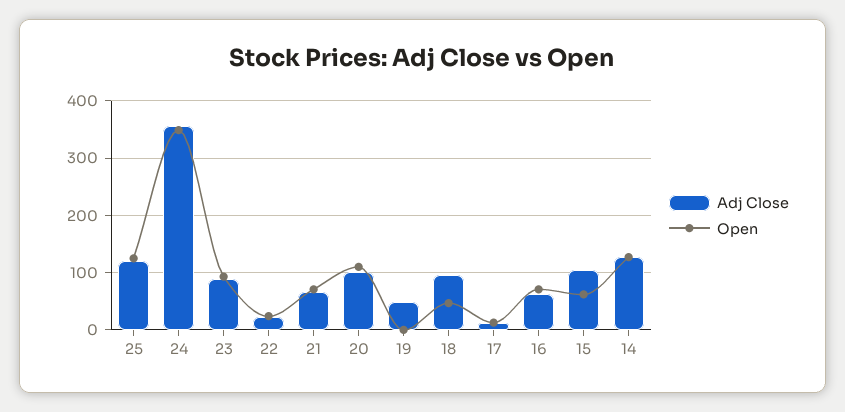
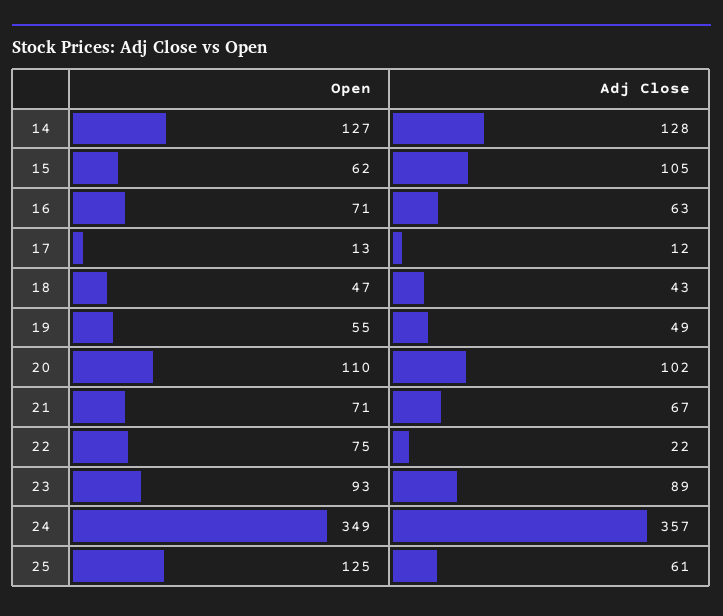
  {
    "Adj Close": {
-     "25": 120,
+     "25": 61,
      "24": 357,
      "23": 89,
      "22": 22,
      "21": 67,
      "20": 102,
      "19": 49,
-     "18": 100,
+     "18": 43,
      "17": 12,
      "16": 63,
      "15": 105,
      "14": 128
    },
    "Open": {
      "25": 125,
      "24": 349,
      "23": 93,
-     "22": 20,
+     "22": 75,
      "21": 71,
      "20": 110,
-     "19": 0,
+     "19": 55,
      "18": 47,
      "17": 13,
      "16": 71,
      "15": 62,
      "14": 127
    }
  }

